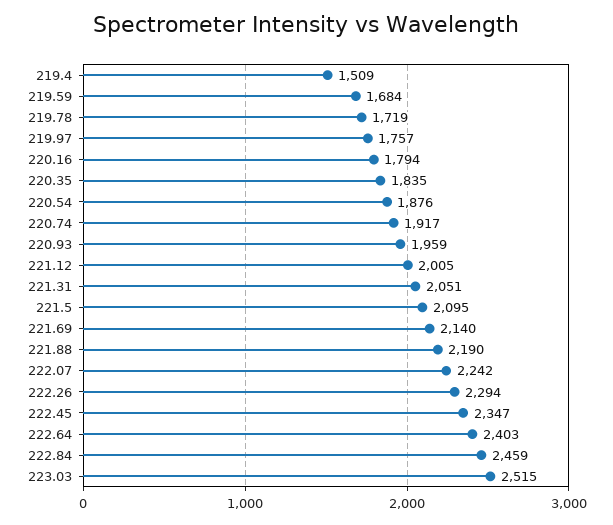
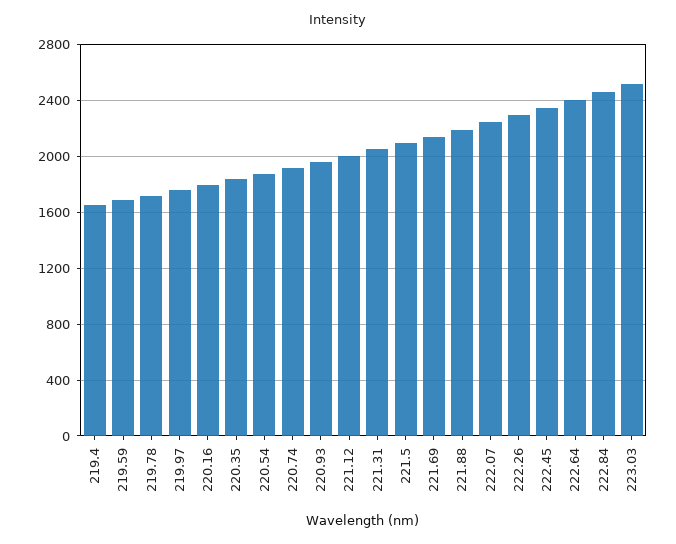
  {
-   "219.4": 1509,
+   "219.4": 1650,
    "219.59": 1684,
    "219.78": 1719,
    "219.97": 1757,
    "220.16": 1794,
    "220.35": 1835,
    "220.54": 1876,
    "220.74": 1917,
    "220.93": 1959,
    "221.12": 2005,
    "221.31": 2051,
    "221.5": 2095,
    "221.69": 2140,
    "221.88": 2190,
    "222.07": 2242,
    "222.26": 2294,
    "222.45": 2347,
    "222.64": 2403,
    "222.84": 2459,
    "223.03": 2515
  }

